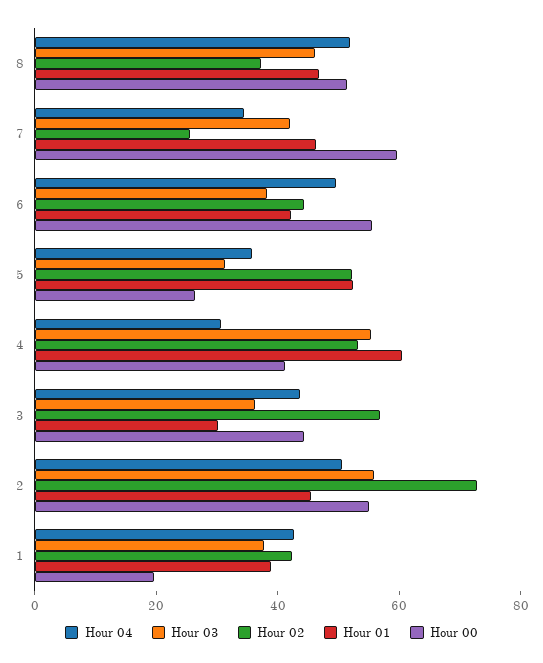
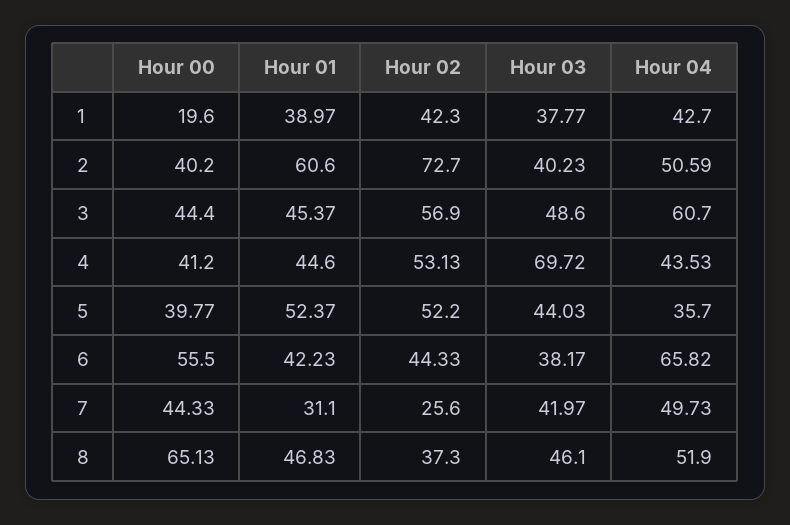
  {
    "Hour 04": {
      "8": 51.9,
-     "7": 35,
+     "7": 49.73,
-     "6": 50,
+     "6": 65.82,
      "5": 35.7,
-     "4": 30,
+     "4": 43.53,
-     "3": 45,
+     "3": 60.7,
      "2": 50.59,
      "1": 42.7
    },
    "Hour 03": {
      "8": 46.1,
      "7": 41.97,
      "6": 38.17,
-     "5": 30,
+     "5": 44.03,
-     "4": 55,
+     "4": 69.72,
-     "3": 35,
+     "3": 48.6,
-     "2": 55,
+     "2": 40.23,
      "1": 37.77
    },
    "Hour 02": {
      "8": 37.3,
      "7": 25.6,
      "6": 44.33,
      "5": 52.2,
      "4": 53.13,
      "3": 56.9,
      "2": 72.7,
      "1": 42.3
    },
    "Hour 01": {
      "8": 46.83,
-     "7": 45,
+     "7": 31.1,
      "6": 42.23,
      "5": 52.37,
-     "4": 60,
+     "4": 44.6,
-     "3": 30,
+     "3": 45.37,
-     "2": 45,
+     "2": 60.6,
      "1": 38.97
    },
    "Hour 00": {
-     "8": 50,
+     "8": 65.13,
-     "7": 60,
+     "7": 44.33,
      "6": 55.5,
-     "5": 25,
+     "5": 39.77,
      "4": 41.2,
      "3": 44.4,
-     "2": 55,
+     "2": 40.2,
      "1": 19.6
    }
  }

